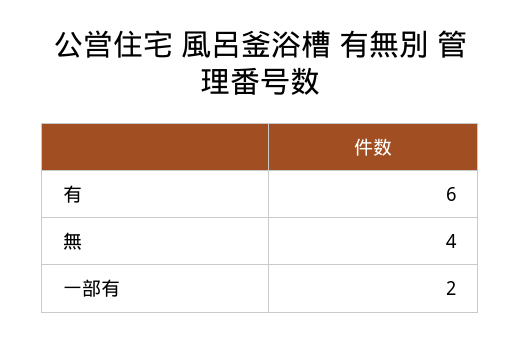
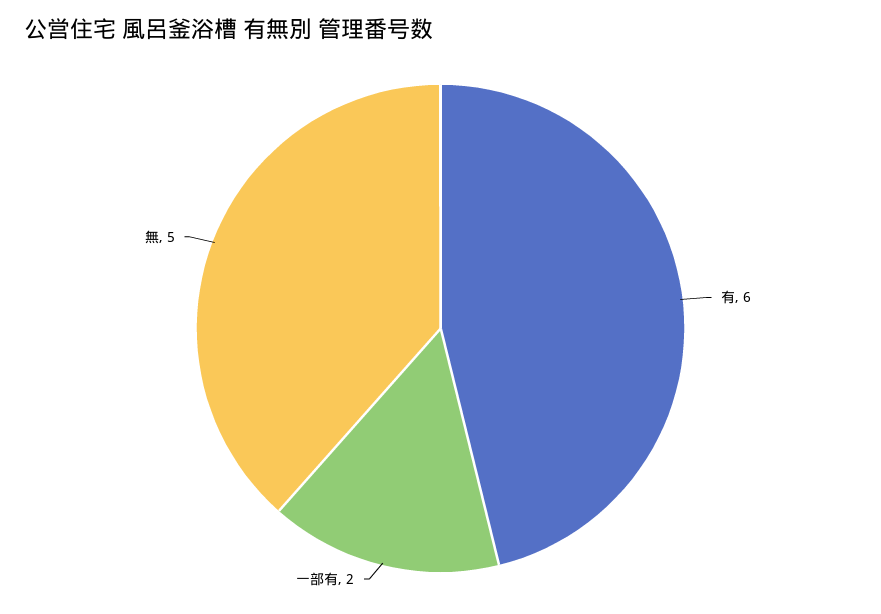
  {
    "有": 6,
-   "無": 4,
+   "無": 5,
    "一部有": 2
  }

